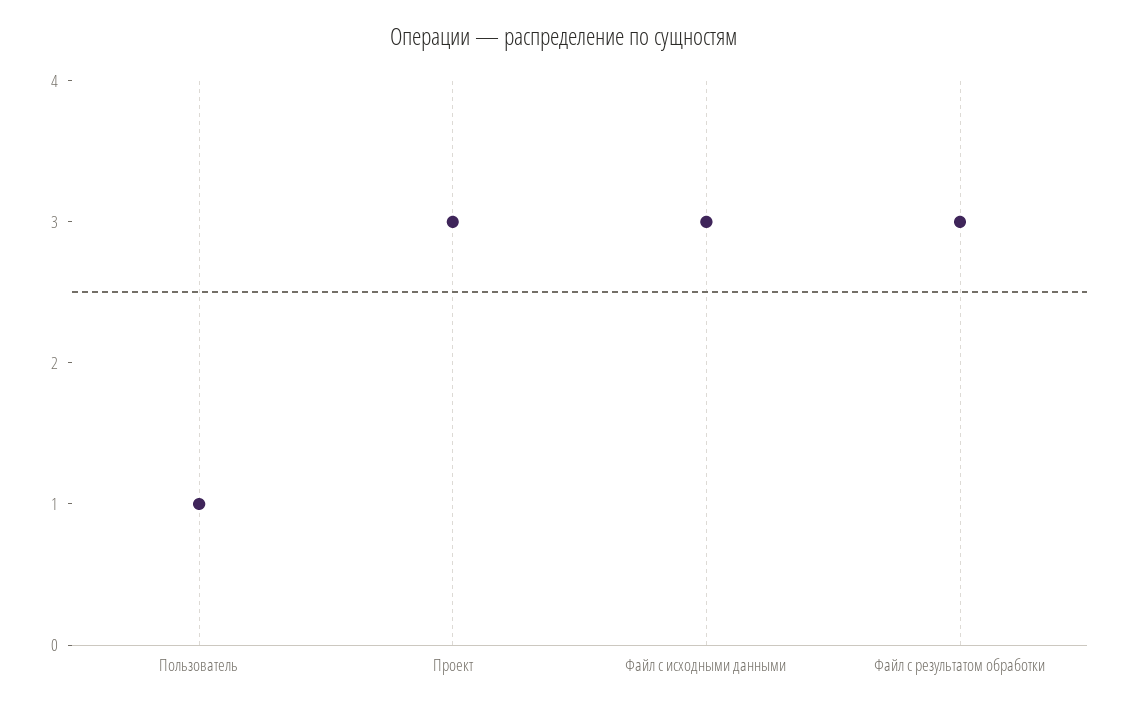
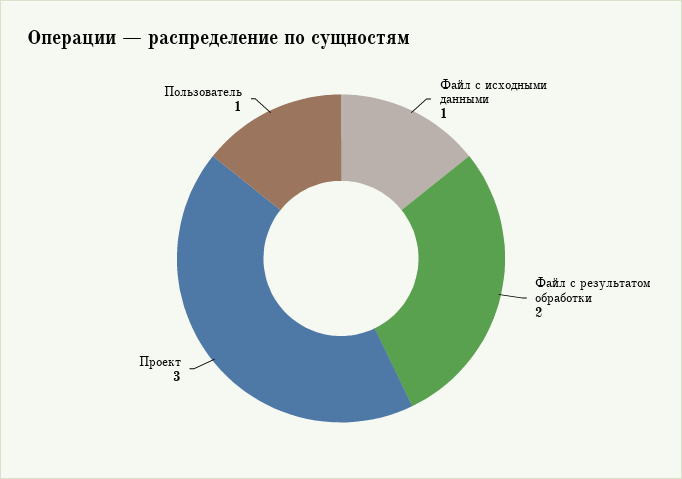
  {
    "Пользователь": 1,
    "Проект": 3,
-   "Файл с исходными данными": 3,
+   "Файл с исходными данными": 1,
-   "Файл с результатом обработки": 3
+   "Файл с результатом обработки": 2
  }

